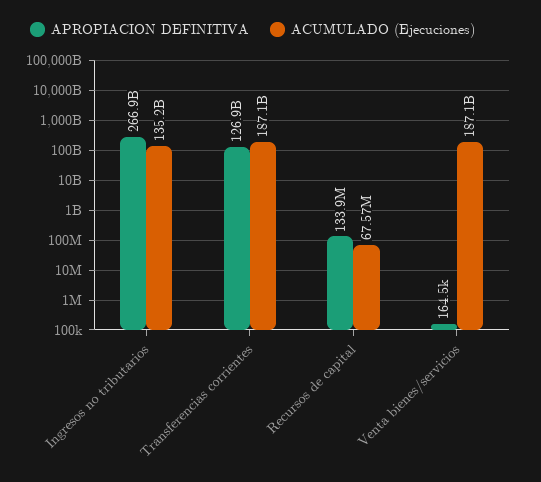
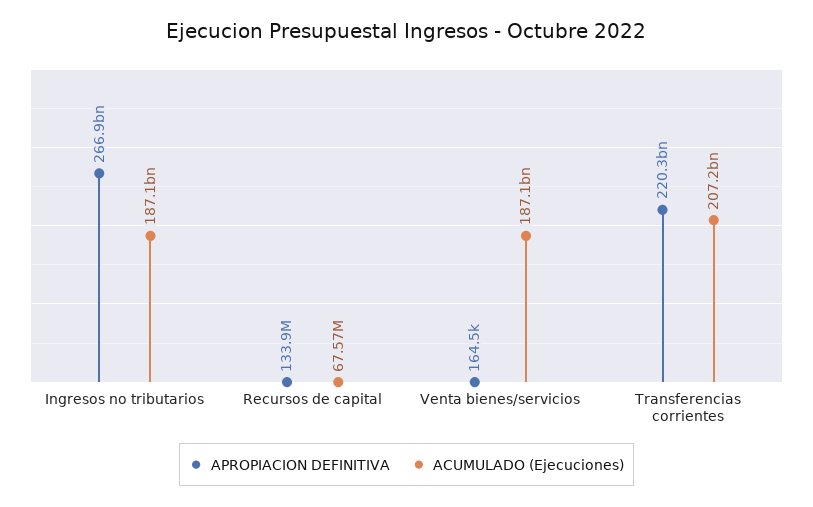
  {
    "APROPIACION DEFINITIVA": {
      "Ingresos no tributarios": 266900000000,
-     "Transferencias corrientes": 126900000000,
+     "Transferencias corrientes": 220300000000,
      "Recursos de capital": 133900000,
      "Venta bienes/servicios": 164500
    },
    "ACUMULADO (Ejecuciones)": {
-     "Ingresos no tributarios": 135200000000,
+     "Ingresos no tributarios": 187100000000,
-     "Transferencias corrientes": 187100000000,
+     "Transferencias corrientes": 207200000000,
      "Recursos de capital": 67570000,
      "Venta bienes/servicios": 187100000000
    }
  }

